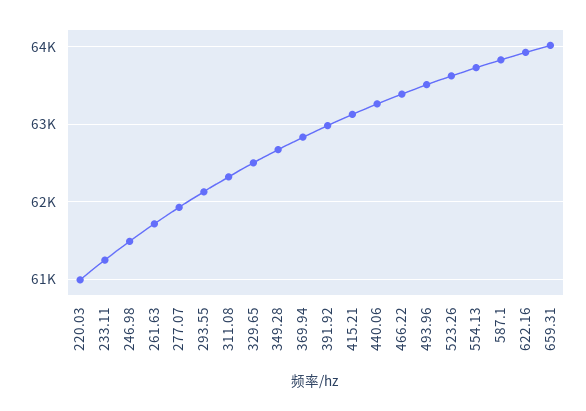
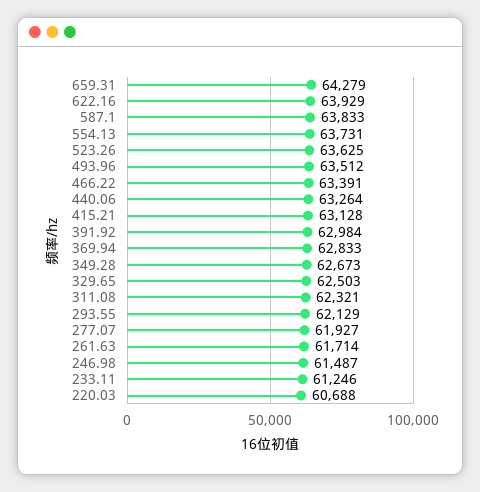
  {
-   "220.03": 61000,
+   "220.03": 60688,
    "233.11": 61246,
    "246.98": 61487,
    "261.63": 61714,
    "277.07": 61927,
    "293.55": 62129,
    "311.08": 62321,
    "329.65": 62503,
    "349.28": 62673,
    "369.94": 62833,
    "391.92": 62984,
    "415.21": 63128,
    "440.06": 63264,
    "466.22": 63391,
    "493.96": 63512,
    "523.26": 63625,
    "554.13": 63731,
    "587.1": 63833,
    "622.16": 63929,
-   "659.31": 64000
+   "659.31": 64279
  }

